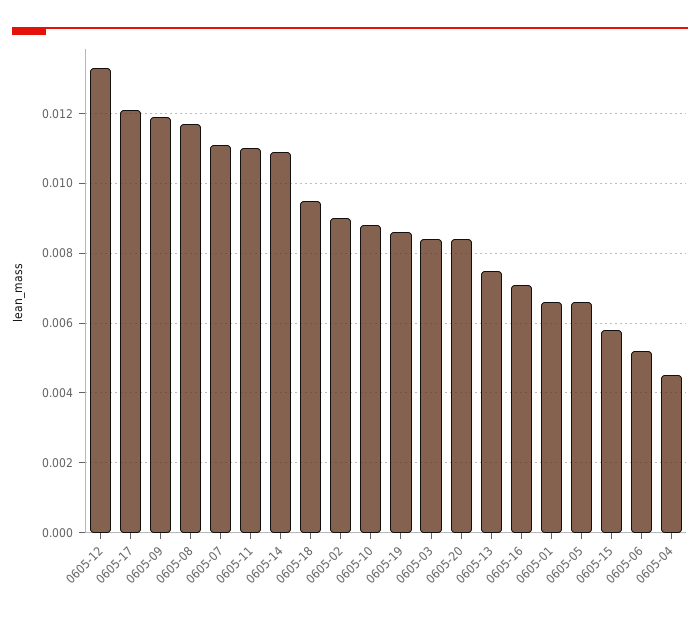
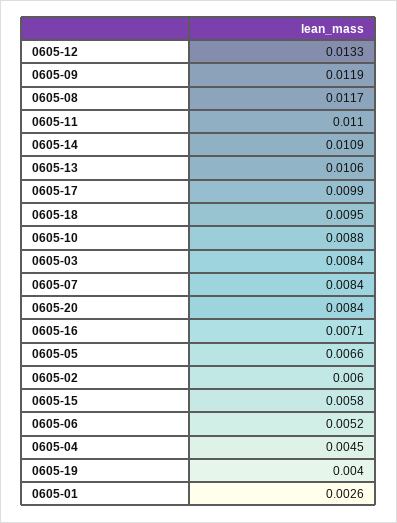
  {
    "0605-12": 0.0133,
-   "0605-17": 0.012,
+   "0605-17": 0.0099,
    "0605-09": 0.0119,
    "0605-08": 0.0117,
-   "0605-07": 0.011,
+   "0605-07": 0.0084,
    "0605-11": 0.011,
    "0605-14": 0.0109,
    "0605-18": 0.0095,
-   "0605-02": 0.009,
+   "0605-02": 0.006,
    "0605-10": 0.0088,
-   "0605-19": 0.0085,
+   "0605-19": 0.004,
    "0605-03": 0.0084,
    "0605-20": 0.0084,
-   "0605-13": 0.0075,
+   "0605-13": 0.0106,
    "0605-16": 0.0071,
-   "0605-01": 0.0065,
+   "0605-01": 0.0026,
    "0605-05": 0.0066,
    "0605-15": 0.0058,
    "0605-06": 0.0052,
    "0605-04": 0.0045
  }

